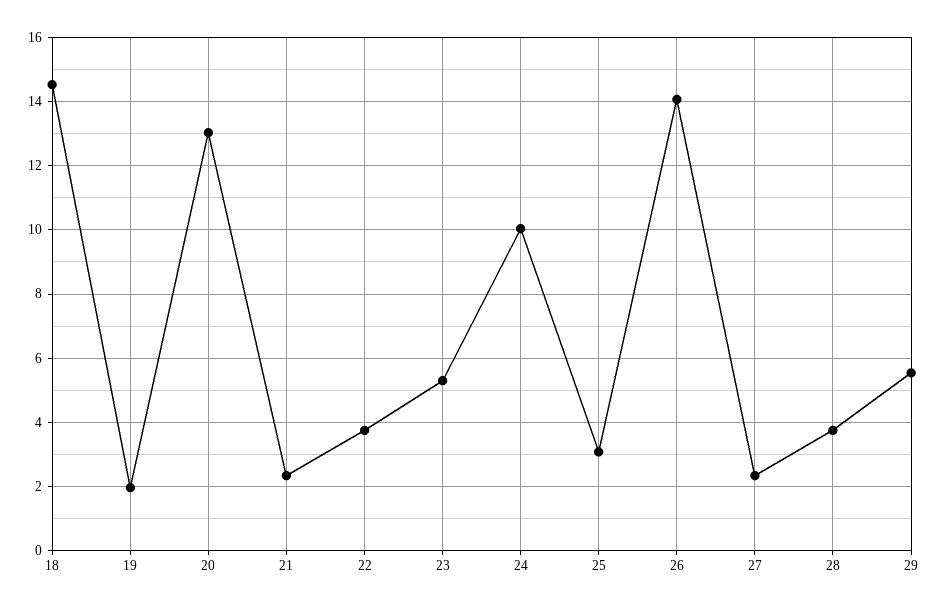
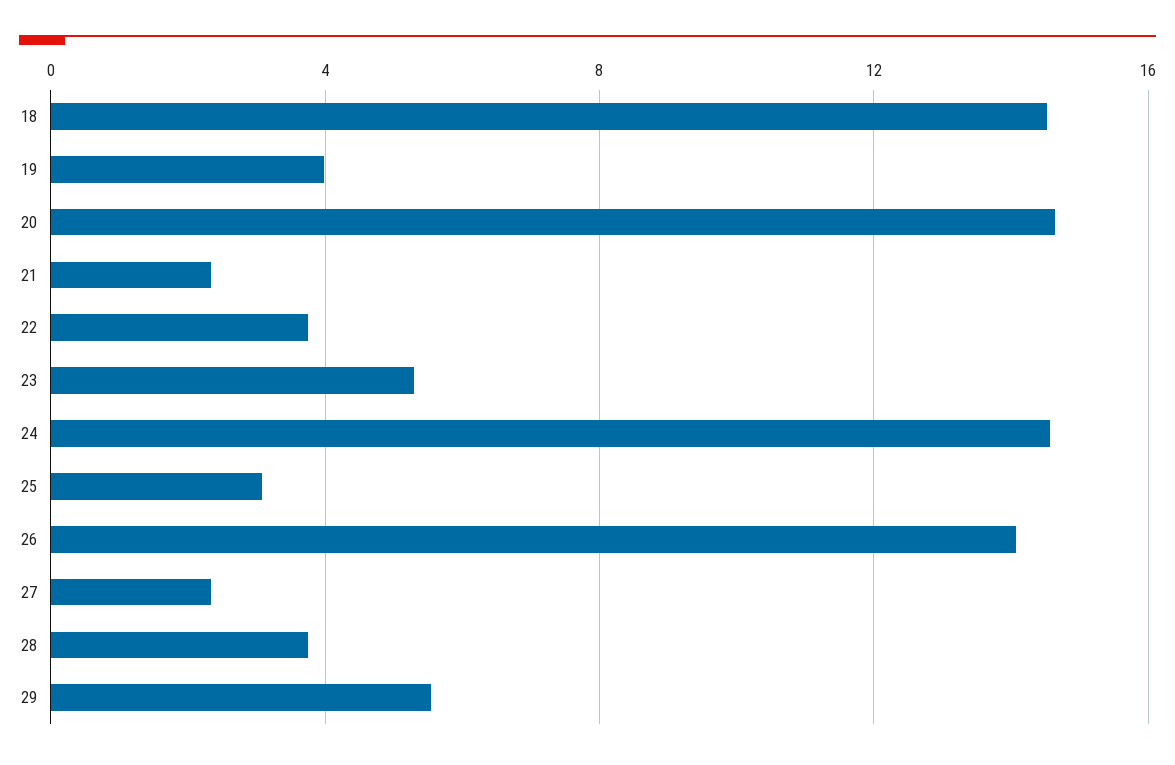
  {
    "18": 14.6,
-   "19": 2,
+   "19": 4,
-   "20": 13,
+   "20": 14.5,
    "21": 2.4,
    "22": 3.8,
    "23": 5.4,
-   "24": 10,
+   "24": 14.5,
    "25": 3,
    "26": 14,
    "27": 2.4,
    "28": 3.8,
    "29": 5.6
  }

